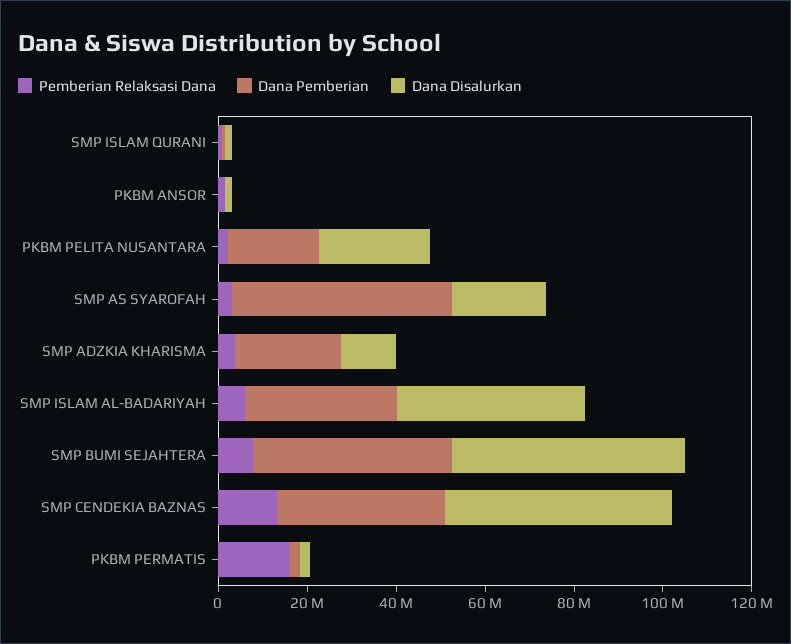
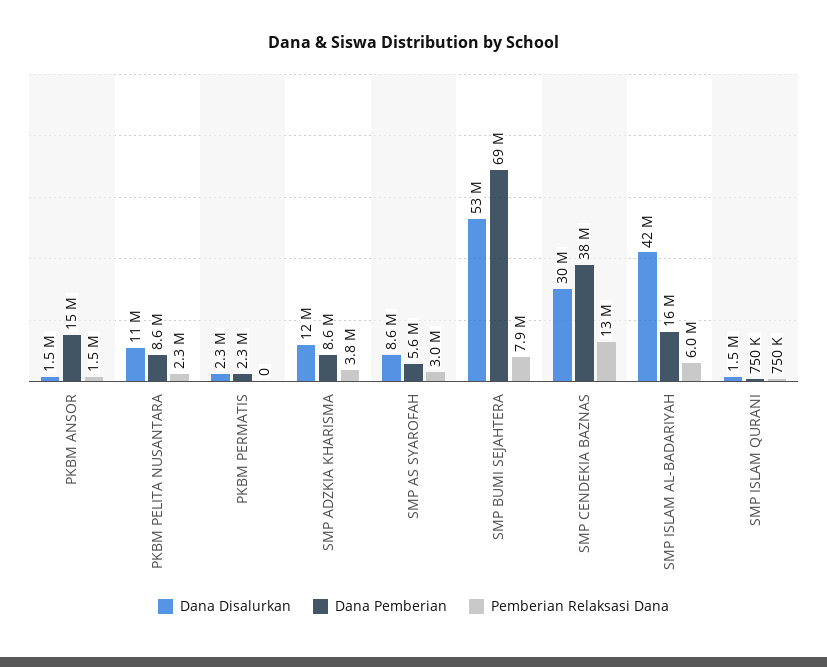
  {
    "Pemberian Relaksasi Dana": {
      "SMP ISLAM QURANI": 750000,
      "PKBM ANSOR": 1500000,
      "PKBM PELITA NUSANTARA": 2300000,
      "SMP AS SYAROFAH": 3000000,
      "SMP ADZKIA KHARISMA": 3800000,
      "SMP ISLAM AL-BADARIYAH": 6000000,
      "SMP BUMI SEJAHTERA": 7900000,
      "SMP CENDEKIA BAZNAS": 13000000,
-     "PKBM PERMATIS": 15000000
+     "PKBM PERMATIS": 0
    },
    "Dana Pemberian": {
      "SMP ISLAM QURANI": 750000,
-     "PKBM ANSOR": 0,
+     "PKBM ANSOR": 15000000,
-     "PKBM PELITA NUSANTARA": 20000000,
+     "PKBM PELITA NUSANTARA": 8600000,
-     "SMP AS SYAROFAH": 50000000,
+     "SMP AS SYAROFAH": 5600000,
-     "SMP ADZKIA KHARISMA": 25000000,
+     "SMP ADZKIA KHARISMA": 8600000,
-     "SMP ISLAM AL-BADARIYAH": 35000000,
+     "SMP ISLAM AL-BADARIYAH": 16000000,
-     "SMP BUMI SEJAHTERA": 45000000,
+     "SMP BUMI SEJAHTERA": 69000000,
      "SMP CENDEKIA BAZNAS": 38000000,
      "PKBM PERMATIS": 2300000
    },
    "Dana Disalurkan": {
      "SMP ISLAM QURANI": 1500000,
      "PKBM ANSOR": 1500000,
-     "PKBM PELITA NUSANTARA": 25000000,
+     "PKBM PELITA NUSANTARA": 11000000,
-     "SMP AS SYAROFAH": 20000000,
+     "SMP AS SYAROFAH": 8600000,
      "SMP ADZKIA KHARISMA": 12000000,
      "SMP ISLAM AL-BADARIYAH": 42000000,
      "SMP BUMI SEJAHTERA": 53000000,
-     "SMP CENDEKIA BAZNAS": 50000000,
+     "SMP CENDEKIA BAZNAS": 30000000,
      "PKBM PERMATIS": 2300000
    }
  }

